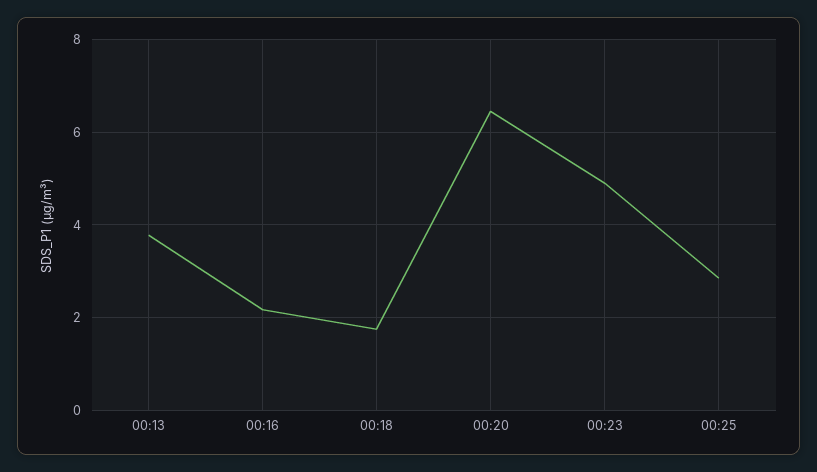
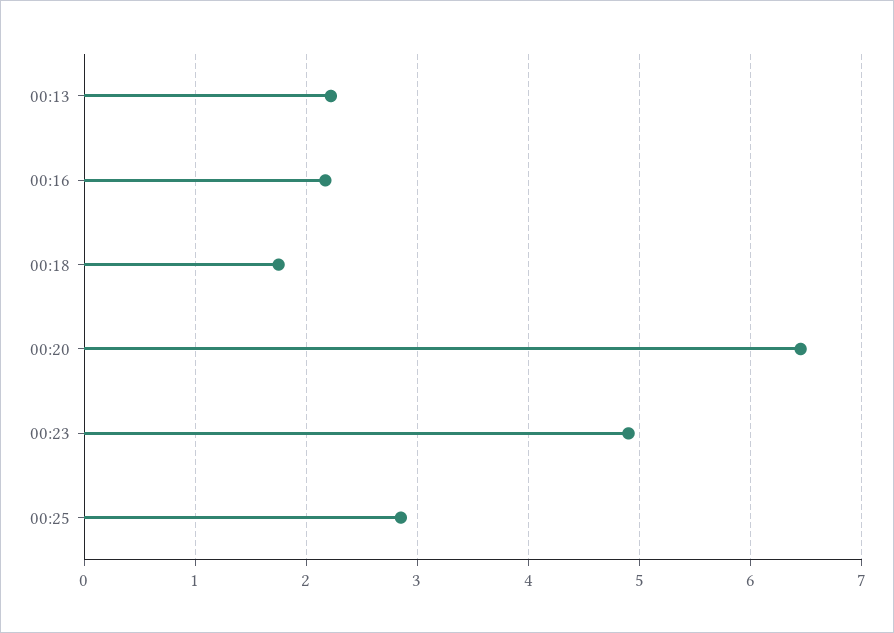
  {
-   "00:13": 3.8,
+   "00:13": 2.2,
    "00:16": 2.2,
    "00:18": 1.8,
    "00:20": 6.5,
    "00:23": 4.9,
    "00:25": 2.9
  }

